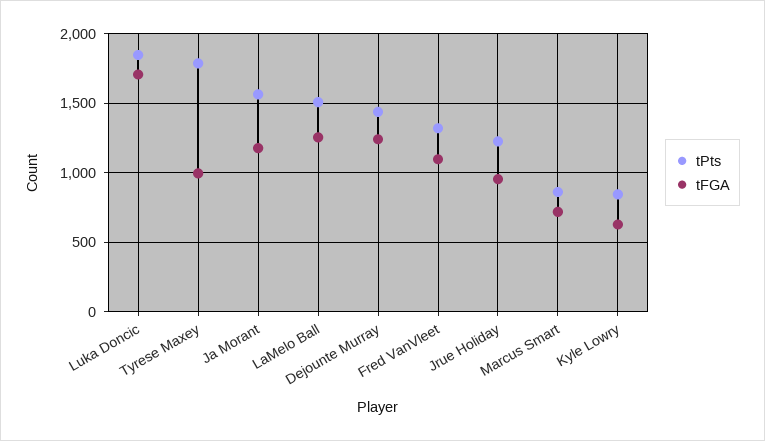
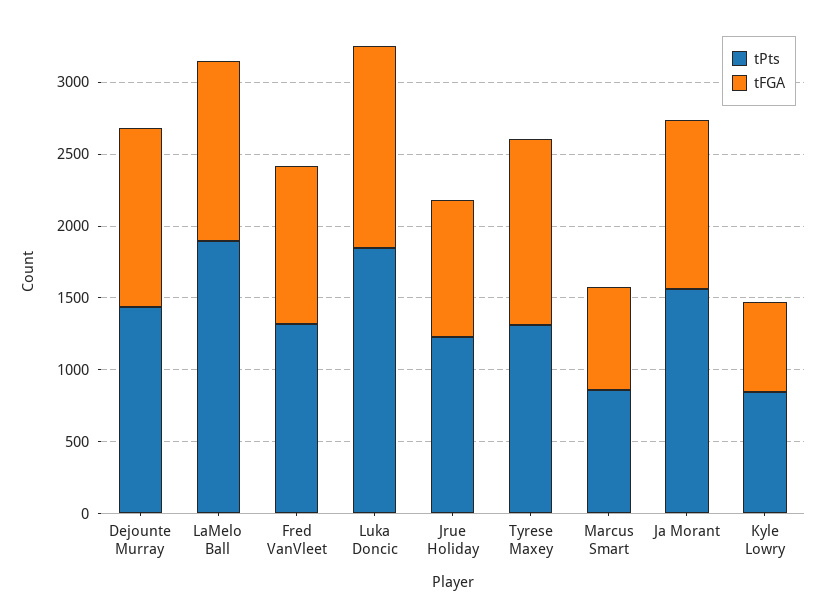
  {
    "tPts": {
      "Luka Doncic": 1850,
-     "Tyrese Maxey": 1800,
+     "Tyrese Maxey": 1300,
      "Ja Morant": 1550,
-     "LaMelo Ball": 1500,
+     "LaMelo Ball": 1900,
      "Dejounte Murray": 1450,
      "Fred VanVleet": 1300,
      "Jrue Holiday": 1250,
      "Marcus Smart": 850,
      "Kyle Lowry": 850
    },
    "tFGA": {
-     "Luka Doncic": 1700,
+     "Luka Doncic": 1400,
-     "Tyrese Maxey": 1000,
+     "Tyrese Maxey": 1300,
      "Ja Morant": 1200,
      "LaMelo Ball": 1250,
      "Dejounte Murray": 1250,
      "Fred VanVleet": 1100,
      "Jrue Holiday": 950,
      "Marcus Smart": 700,
      "Kyle Lowry": 650
    }
  }

